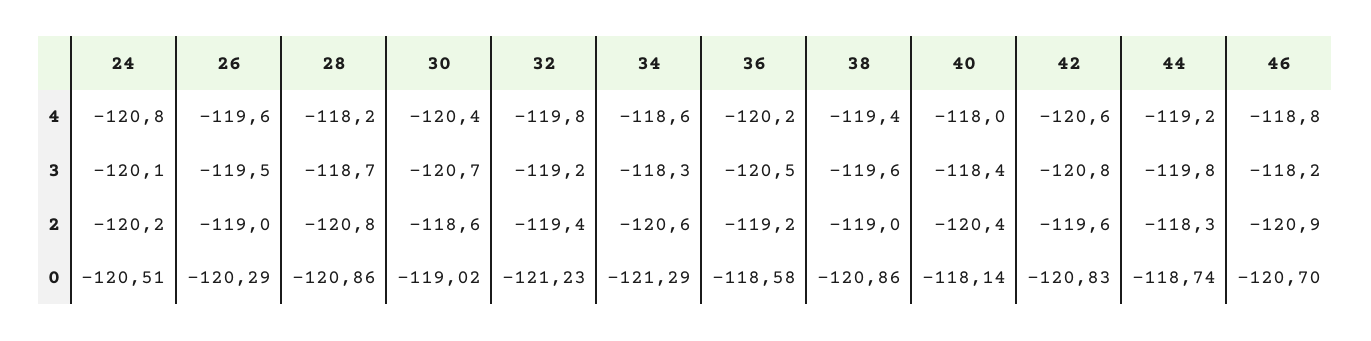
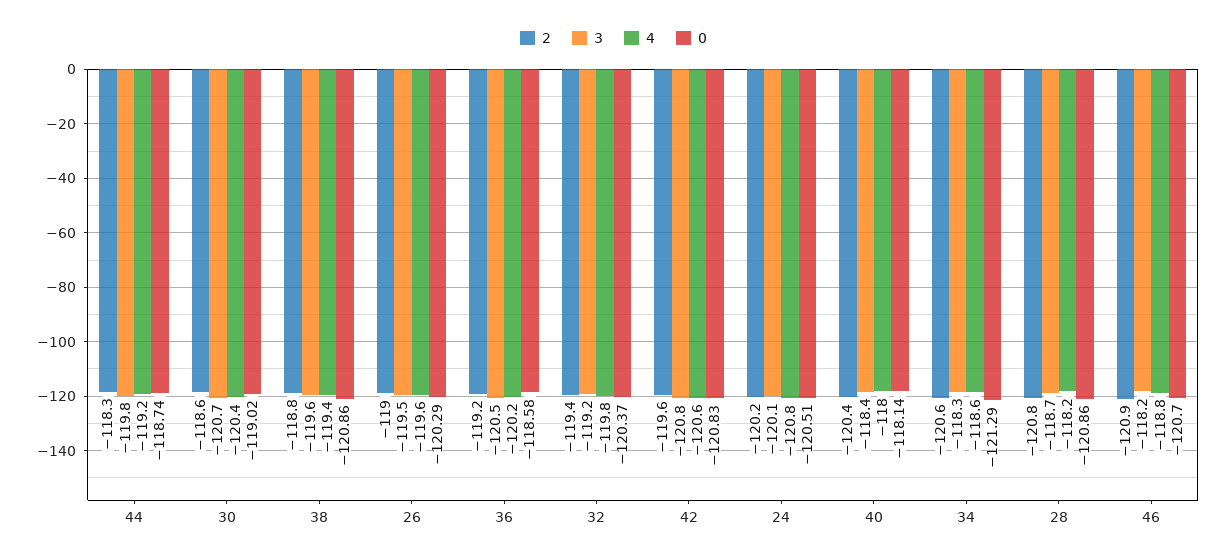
  {
    "4": {
      "24": -120.8,
      "26": -119.6,
      "28": -118.2,
      "30": -120.4,
      "32": -119.8,
      "34": -118.6,
      "36": -120.2,
      "38": -119.4,
      "40": -118,
      "42": -120.6,
      "44": -119.2,
      "46": -118.8
    },
    "3": {
      "24": -120.1,
      "26": -119.5,
      "28": -118.7,
      "30": -120.7,
      "32": -119.2,
      "34": -118.3,
      "36": -120.5,
      "38": -119.6,
      "40": -118.4,
      "42": -120.8,
      "44": -119.8,
      "46": -118.2
    },
    "2": {
      "24": -120.2,
      "26": -119,
      "28": -120.8,
      "30": -118.6,
      "32": -119.4,
      "34": -120.6,
      "36": -119.2,
-     "38": -119,
+     "38": -118.8,
      "40": -120.4,
      "42": -119.6,
      "44": -118.3,
      "46": -120.9
    },
    "0": {
      "24": -120.51,
      "26": -120.29,
      "28": -120.86,
      "30": -119.02,
-     "32": -121.23,
+     "32": -120.37,
      "34": -121.29,
      "36": -118.58,
      "38": -120.86,
      "40": -118.14,
      "42": -120.83,
      "44": -118.74,
      "46": -120.7
    }
  }

